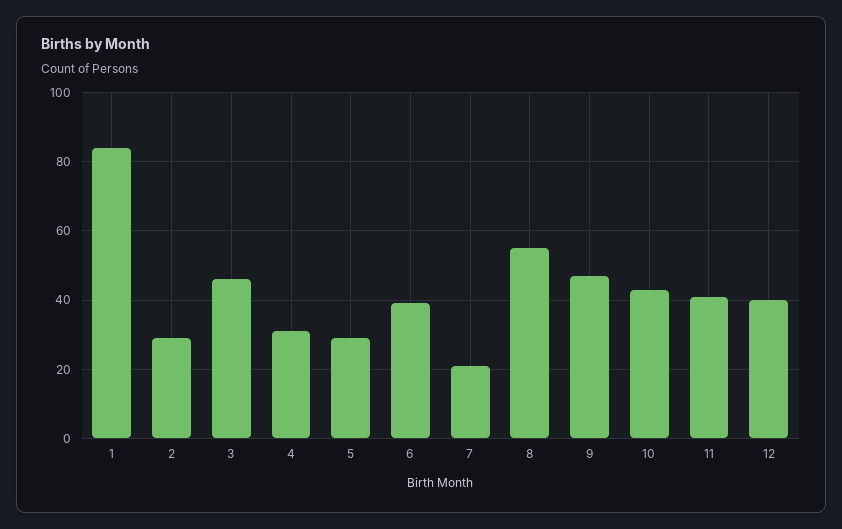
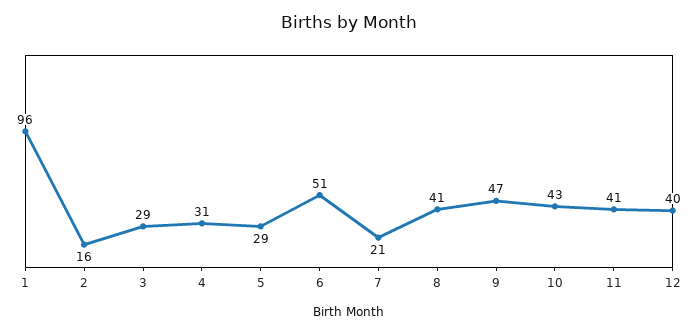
  {
-   "1": 85,
+   "1": 96,
-   "2": 30,
+   "2": 16,
-   "3": 45,
+   "3": 29,
    "4": 31,
    "5": 29,
-   "6": 40,
+   "6": 51,
    "7": 21,
-   "8": 55,
+   "8": 41,
    "9": 47,
    "10": 43,
    "11": 41,
    "12": 40
  }

